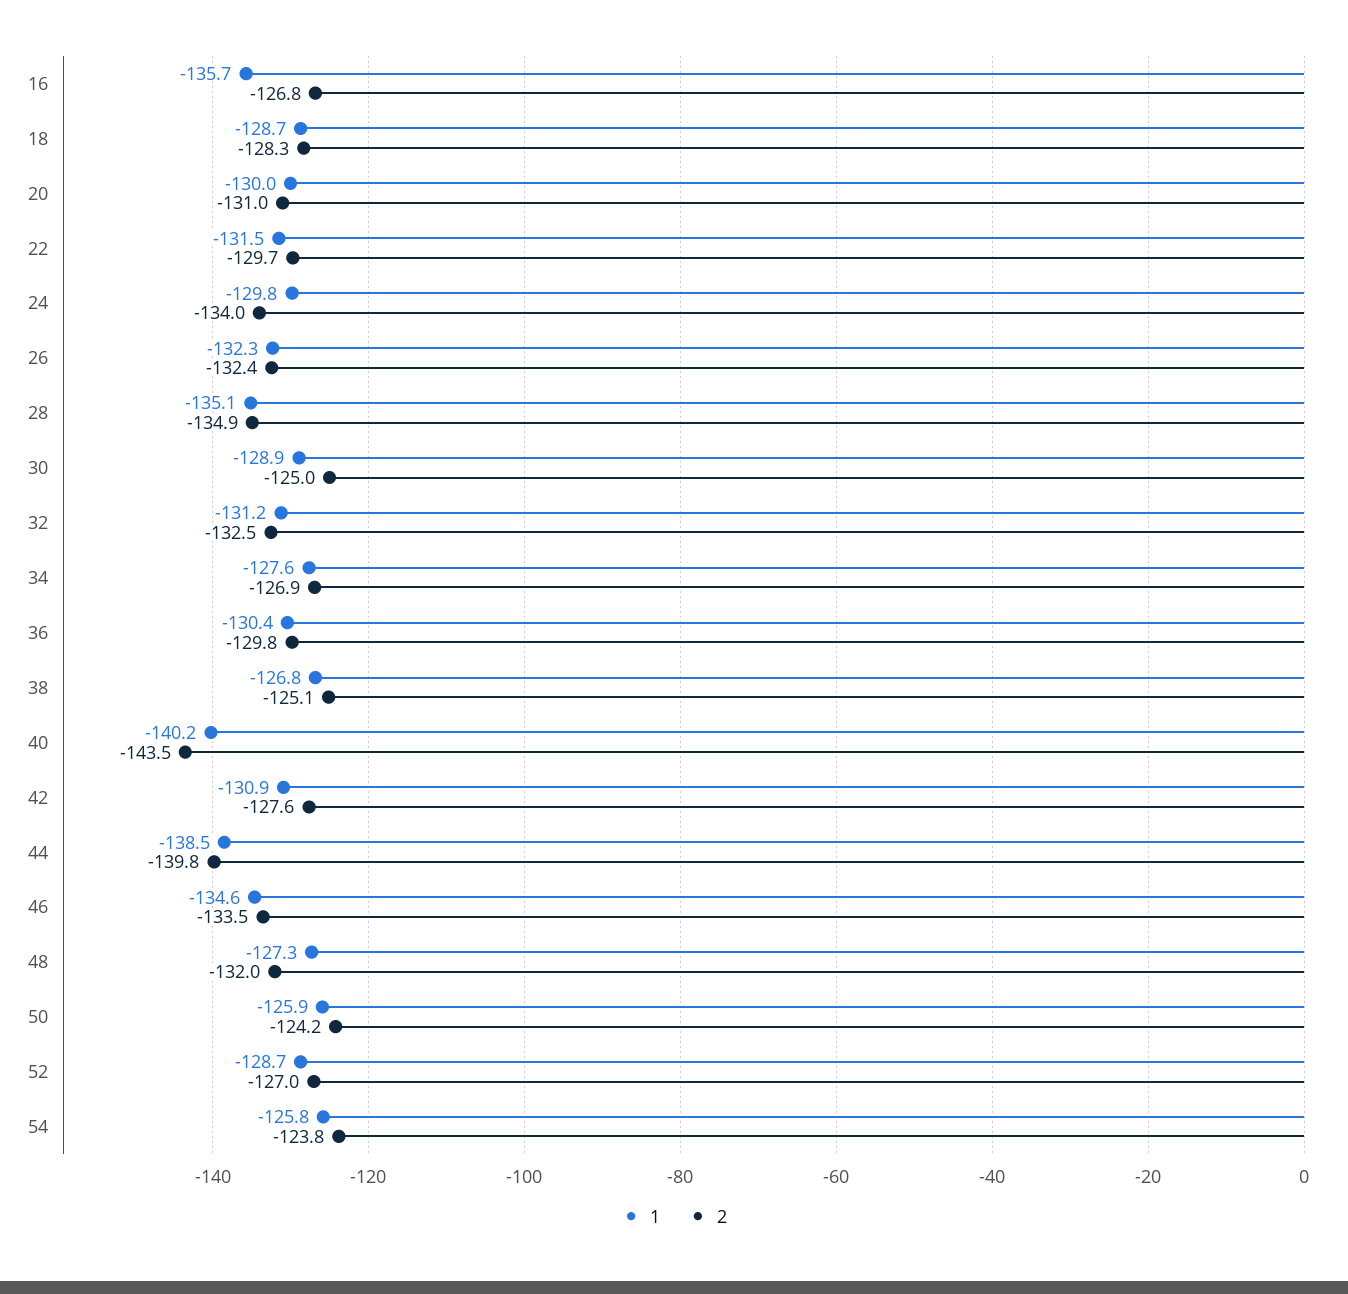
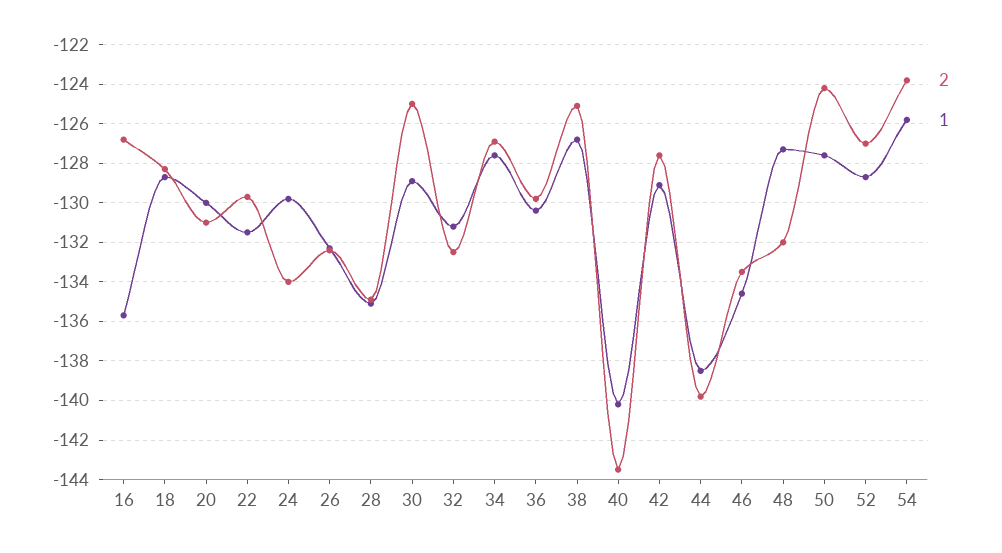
  {
    "1": {
      "16": -135.7,
      "18": -128.7,
      "20": -130,
      "22": -131.5,
      "24": -129.8,
      "26": -132.3,
      "28": -135.1,
      "30": -128.9,
      "32": -131.2,
      "34": -127.6,
      "36": -130.4,
      "38": -126.8,
      "40": -140.2,
-     "42": -130.9,
+     "42": -129,
      "44": -138.5,
      "46": -134.6,
      "48": -127.3,
-     "50": -125.9,
+     "50": -127.5,
      "52": -128.7,
      "54": -125.8
    },
    "2": {
      "16": -126.8,
      "18": -128.3,
      "20": -131,
      "22": -129.7,
      "24": -134,
      "26": -132.4,
      "28": -134.9,
      "30": -125,
      "32": -132.5,
      "34": -126.9,
      "36": -129.8,
      "38": -125.1,
      "40": -143.5,
      "42": -127.6,
      "44": -139.8,
      "46": -133.5,
      "48": -132,
      "50": -124.2,
      "52": -127,
      "54": -123.8
    }
  }

